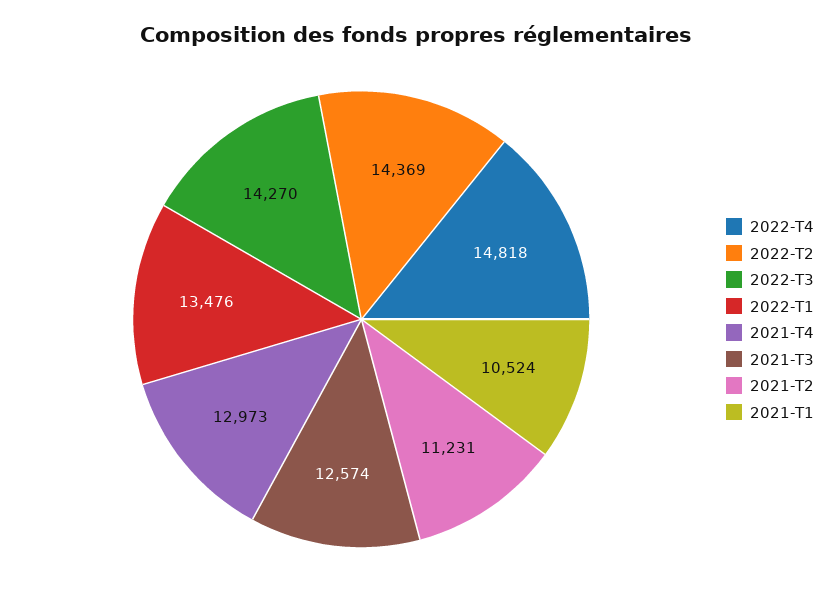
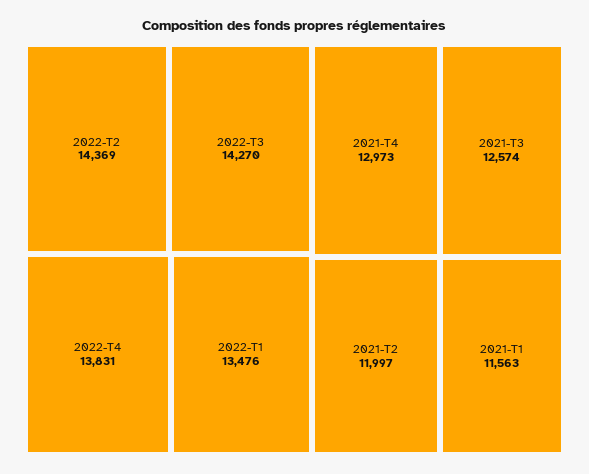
  {
-   "2022-T4": 14818,
+   "2022-T4": 13831,
    "2022-T2": 14369,
    "2022-T3": 14270,
    "2022-T1": 13476,
    "2021-T4": 12973,
    "2021-T3": 12574,
-   "2021-T2": 11231,
+   "2021-T2": 11997,
-   "2021-T1": 10524
+   "2021-T1": 11563
  }

